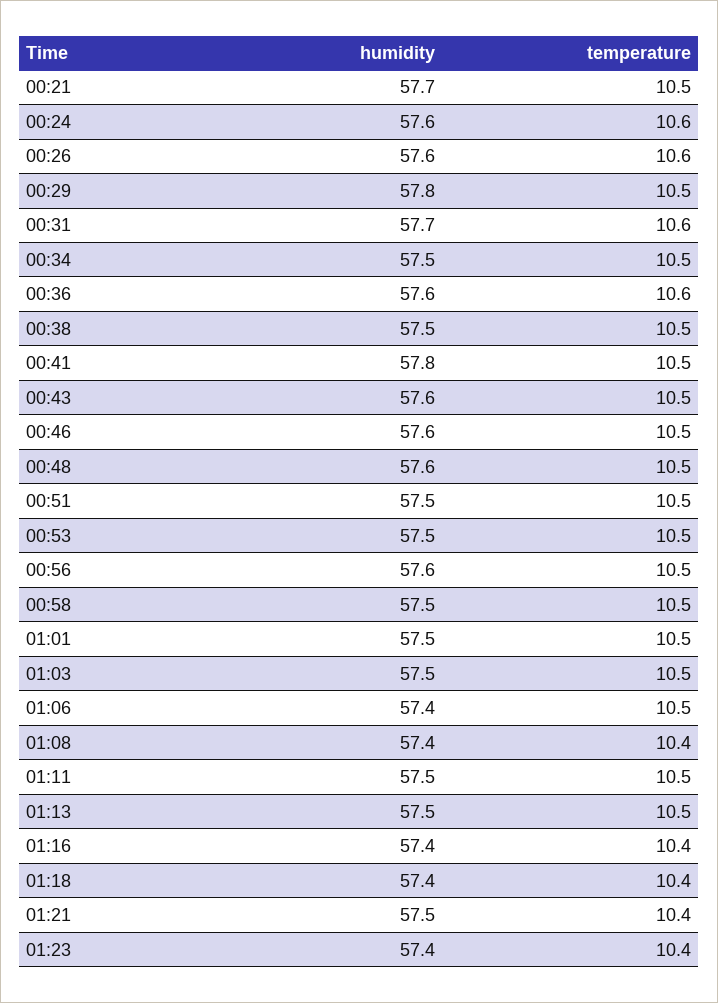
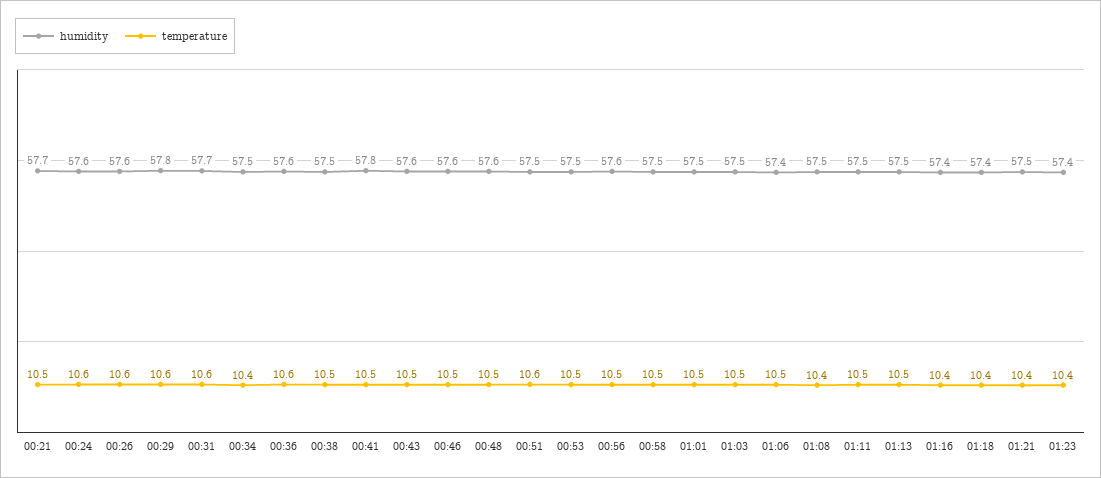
  {
    "humidity": {
      "00:21": 57.7,
      "00:24": 57.6,
      "00:26": 57.6,
      "00:29": 57.8,
      "00:31": 57.7,
      "00:34": 57.5,
      "00:36": 57.6,
      "00:38": 57.5,
      "00:41": 57.8,
      "00:43": 57.6,
      "00:46": 57.6,
      "00:48": 57.6,
      "00:51": 57.5,
      "00:53": 57.5,
      "00:56": 57.6,
      "00:58": 57.5,
      "01:01": 57.5,
      "01:03": 57.5,
      "01:06": 57.4,
-     "01:08": 57.4,
+     "01:08": 57.5,
      "01:11": 57.5,
      "01:13": 57.5,
      "01:16": 57.4,
      "01:18": 57.4,
      "01:21": 57.5,
      "01:23": 57.4
    },
    "temperature": {
      "00:21": 10.5,
      "00:24": 10.6,
      "00:26": 10.6,
-     "00:29": 10.5,
+     "00:29": 10.6,
      "00:31": 10.6,
-     "00:34": 10.5,
+     "00:34": 10.4,
      "00:36": 10.6,
      "00:38": 10.5,
      "00:41": 10.5,
      "00:43": 10.5,
      "00:46": 10.5,
      "00:48": 10.5,
-     "00:51": 10.5,
+     "00:51": 10.6,
      "00:53": 10.5,
      "00:56": 10.5,
      "00:58": 10.5,
      "01:01": 10.5,
      "01:03": 10.5,
      "01:06": 10.5,
      "01:08": 10.4,
      "01:11": 10.5,
      "01:13": 10.5,
      "01:16": 10.4,
      "01:18": 10.4,
      "01:21": 10.4,
      "01:23": 10.4
    }
  }

